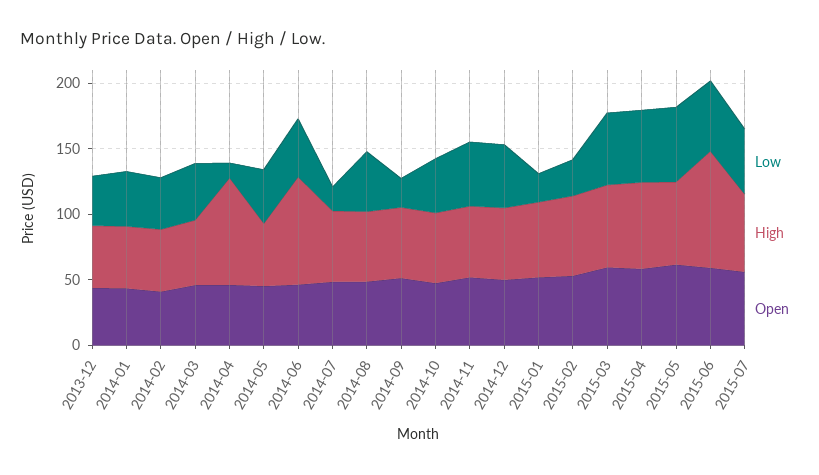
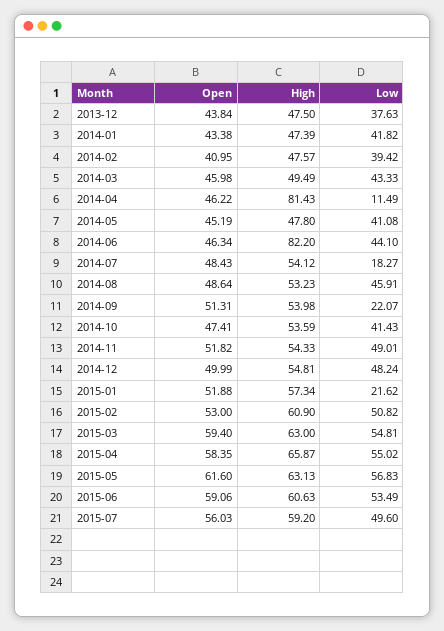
  {
    "Low": {
      "2013-12": 37.63,
      "2014-01": 41.82,
      "2014-02": 39.42,
      "2014-03": 43.33,
      "2014-04": 11.49,
      "2014-05": 41.08,
      "2014-06": 44.1,
      "2014-07": 18.27,
      "2014-08": 45.91,
      "2014-09": 22.07,
      "2014-10": 41.43,
      "2014-11": 49.01,
      "2014-12": 48.24,
      "2015-01": 21.62,
-     "2015-02": 30,
+     "2015-02": 50.82,
      "2015-03": 54.81,
      "2015-04": 55.02,
      "2015-05": 56.83,
      "2015-06": 53.49,
      "2015-07": 49.6
    },
    "High": {
      "2013-12": 47.5,
      "2014-01": 47.39,
      "2014-02": 47.57,
      "2014-03": 49.49,
      "2014-04": 81.43,
      "2014-05": 47.8,
      "2014-06": 82.2,
      "2014-07": 54.12,
      "2014-08": 53.23,
      "2014-09": 53.98,
      "2014-10": 53.59,
      "2014-11": 54.33,
      "2014-12": 54.81,
      "2015-01": 57.34,
      "2015-02": 60.9,
      "2015-03": 63,
      "2015-04": 65.87,
      "2015-05": 63.13,
-     "2015-06": 90,
+     "2015-06": 60.63,
      "2015-07": 59.2
    },
    "Open": {
      "2013-12": 43.84,
      "2014-01": 43.38,
      "2014-02": 40.95,
      "2014-03": 45.98,
      "2014-04": 46.22,
      "2014-05": 45.19,
      "2014-06": 46.34,
      "2014-07": 48.43,
      "2014-08": 48.64,
      "2014-09": 51.31,
      "2014-10": 47.41,
      "2014-11": 51.82,
      "2014-12": 49.99,
      "2015-01": 51.88,
      "2015-02": 53,
      "2015-03": 59.4,
      "2015-04": 58.35,
      "2015-05": 61.6,
      "2015-06": 59.06,
      "2015-07": 56.03
    }
  }

